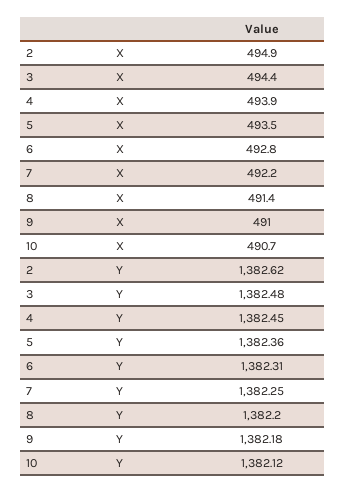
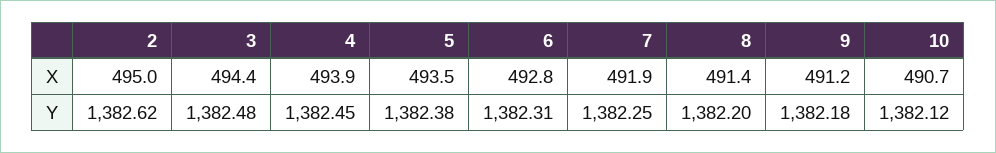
  {
    "2": {
-     "X": 494.9,
+     "X": 495,
      "Y": 1382.62
    },
    "3": {
      "X": 494.4,
      "Y": 1382.48
    },
    "4": {
      "X": 493.9,
      "Y": 1382.45
    },
    "5": {
      "X": 493.5,
-     "Y": 1382.36
+     "Y": 1382.38
    },
    "6": {
      "X": 492.8,
      "Y": 1382.31
    },
    "7": {
-     "X": 492.2,
+     "X": 491.9,
      "Y": 1382.25
    },
    "8": {
      "X": 491.4,
      "Y": 1382.2
    },
    "9": {
-     "X": 491,
+     "X": 491.2,
      "Y": 1382.18
    },
    "10": {
      "X": 490.7,
      "Y": 1382.12
    }
  }

